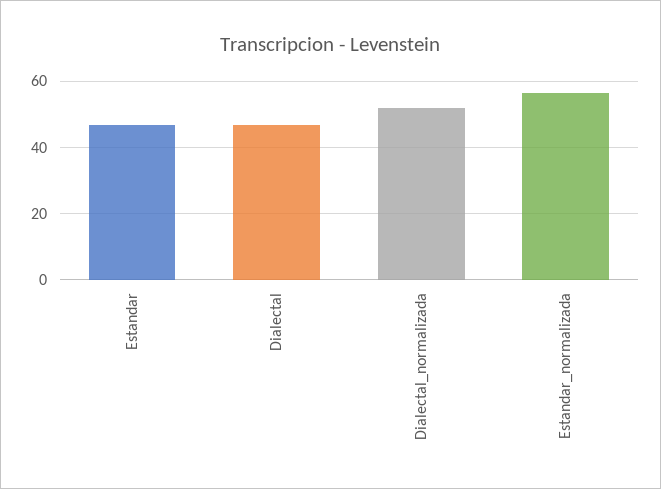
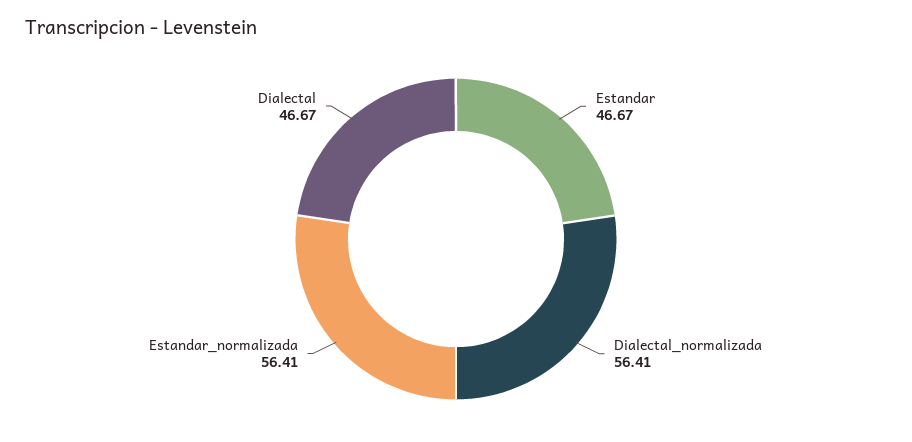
  {
    "Estandar": 46.67,
    "Dialectal": 46.67,
-   "Dialectal_normalizada": 52,
+   "Dialectal_normalizada": 56.41,
    "Estandar_normalizada": 56.41
  }

